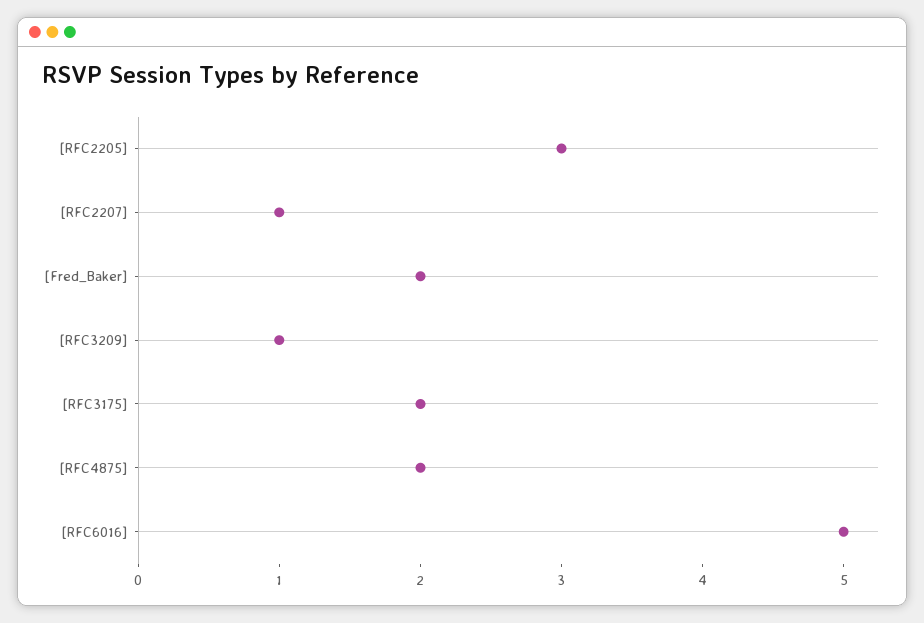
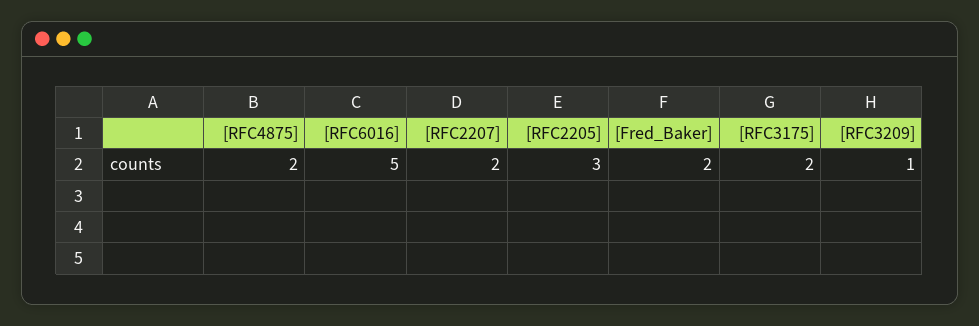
  {
    "[RFC2205]": 3,
-   "[RFC2207]": 1,
+   "[RFC2207]": 2,
    "[Fred_Baker]": 2,
    "[RFC3209]": 1,
    "[RFC3175]": 2,
    "[RFC4875]": 2,
    "[RFC6016]": 5
  }

